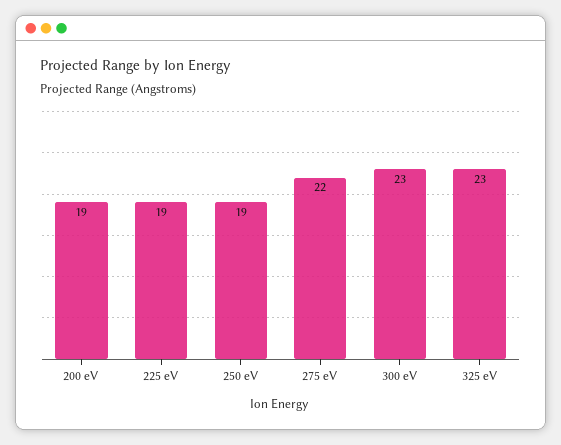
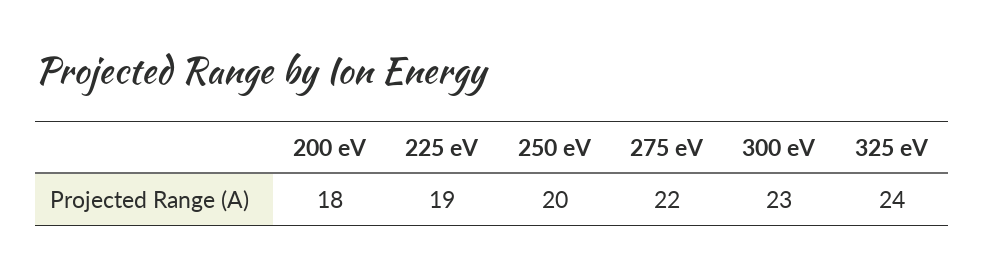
  {
-   "200 eV": 19,
+   "200 eV": 18,
    "225 eV": 19,
-   "250 eV": 19,
+   "250 eV": 20,
    "275 eV": 22,
    "300 eV": 23,
-   "325 eV": 23
+   "325 eV": 24
  }

